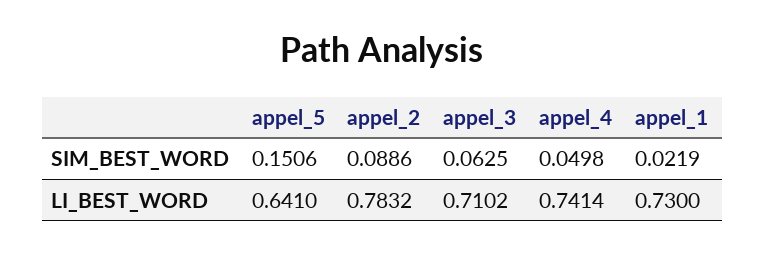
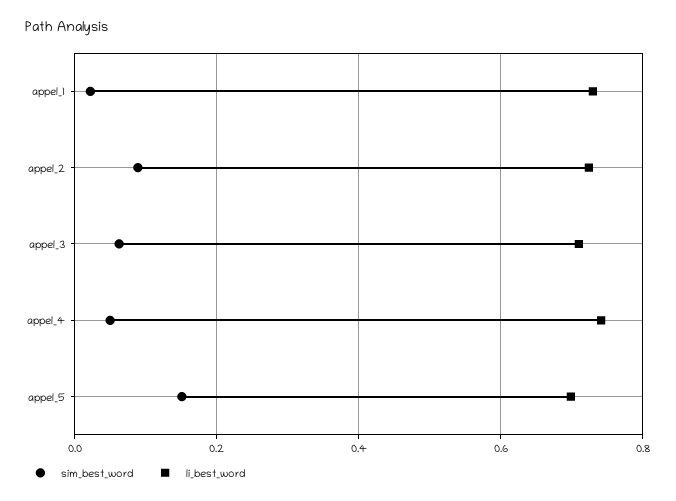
  {
    "SIM_BEST_WORD": {
      "appel_5": 0.1506,
      "appel_2": 0.0886,
      "appel_3": 0.0625,
      "appel_4": 0.0498,
      "appel_1": 0.0219
    },
    "LI_BEST_WORD": {
-     "appel_5": 0.641,
+     "appel_5": 0.7,
-     "appel_2": 0.7832,
+     "appel_2": 0.72,
      "appel_3": 0.7102,
      "appel_4": 0.7414,
      "appel_1": 0.73
    }
  }

